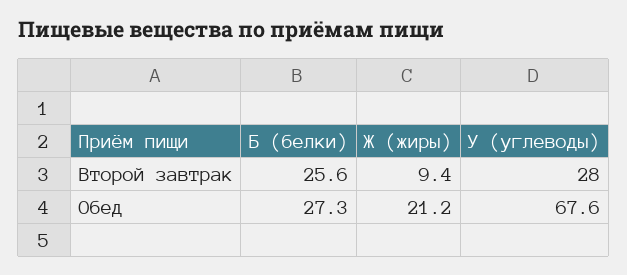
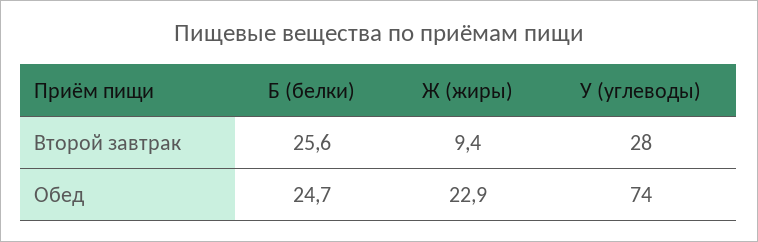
  {
    "Б (белки)": {
      "Второй завтрак": 25.6,
-     "Обед": 27.3
+     "Обед": 24.7
    },
    "Ж (жиры)": {
      "Второй завтрак": 9.4,
-     "Обед": 21.2
+     "Обед": 22.9
    },
    "У (углеводы)": {
      "Второй завтрак": 28,
-     "Обед": 67.6
+     "Обед": 74
    }
  }

